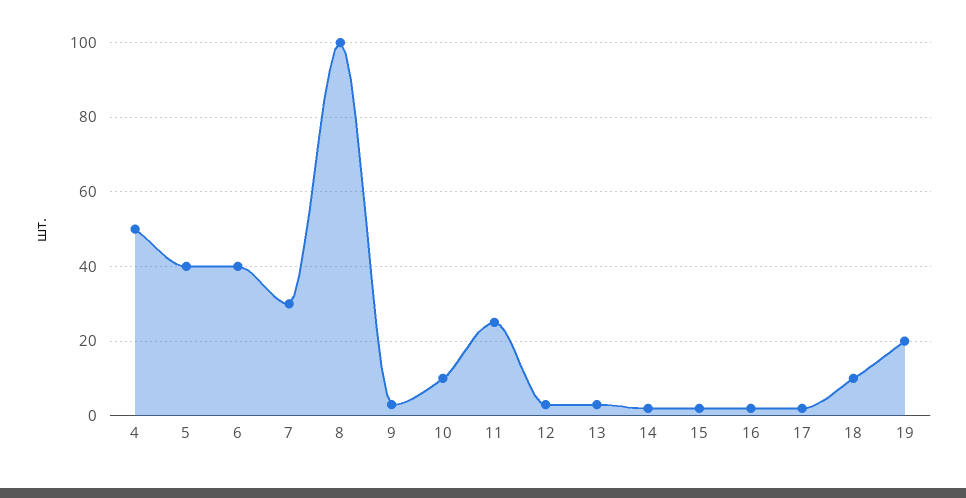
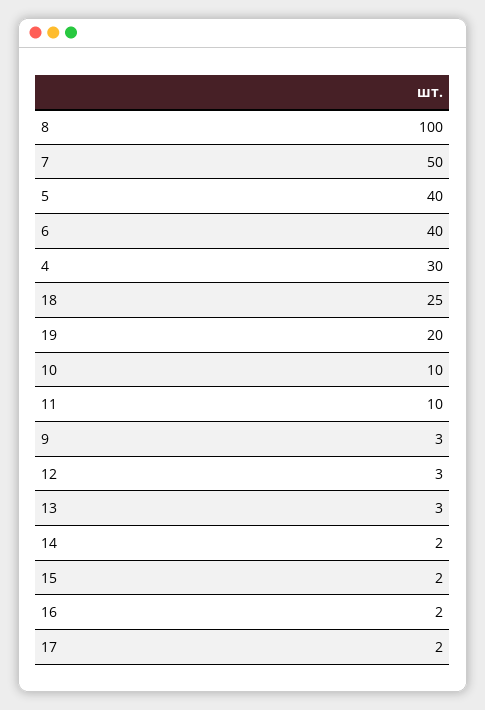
  {
-   "4": 50,
+   "4": 30,
    "5": 40,
    "6": 40,
-   "7": 30,
+   "7": 50,
    "8": 100,
    "9": 3,
    "10": 10,
-   "11": 25,
+   "11": 10,
    "12": 3,
    "13": 3,
    "14": 2,
    "15": 2,
    "16": 2,
    "17": 2,
-   "18": 10,
+   "18": 25,
    "19": 20
  }

